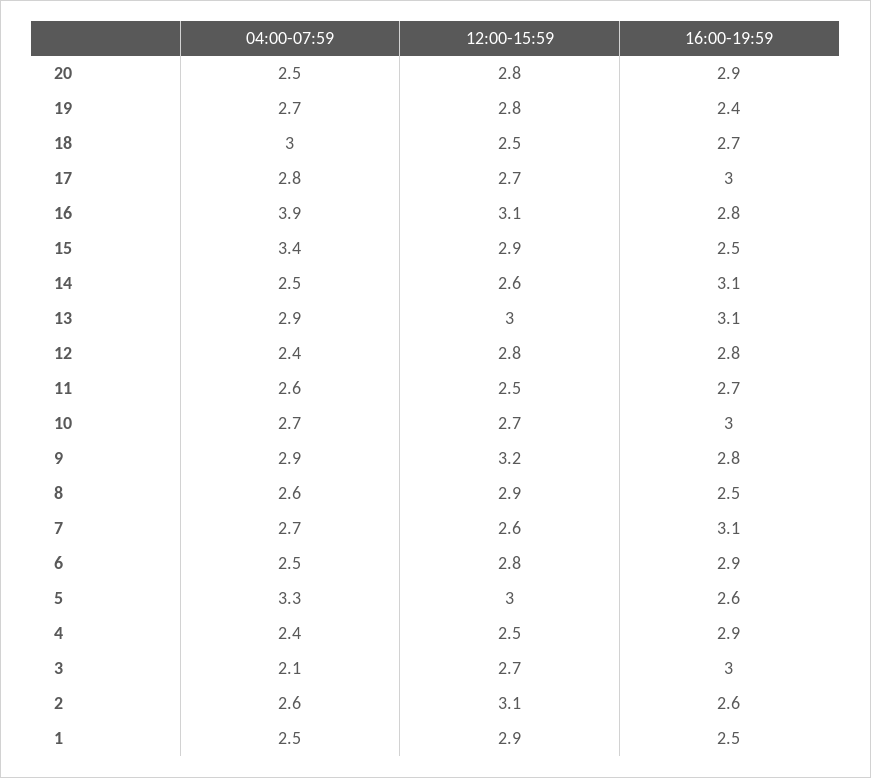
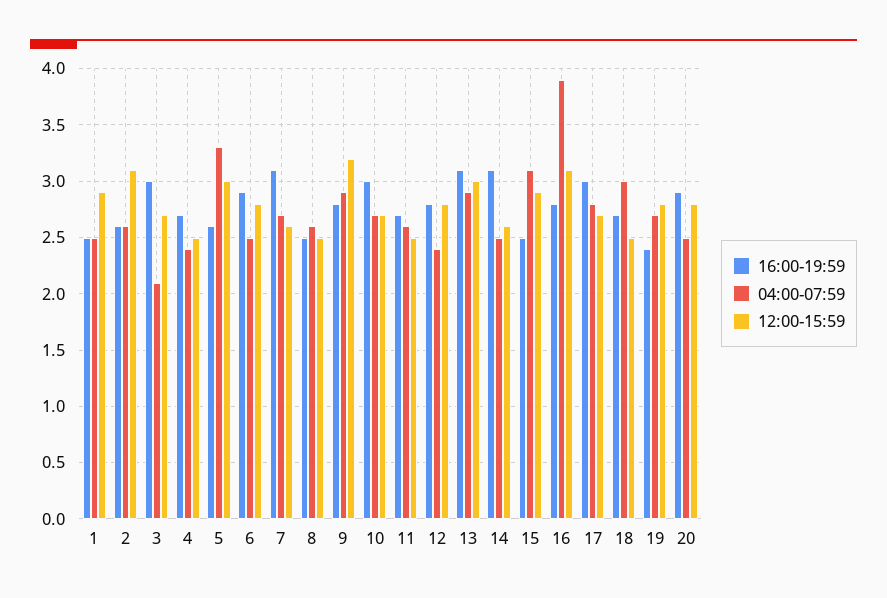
  {
    "04:00-07:59": {
      "20": 2.5,
      "19": 2.7,
      "18": 3,
      "17": 2.8,
      "16": 3.9,
-     "15": 3.4,
+     "15": 3.1,
      "14": 2.5,
      "13": 2.9,
      "12": 2.4,
      "11": 2.6,
      "10": 2.7,
      "9": 2.9,
      "8": 2.6,
      "7": 2.7,
      "6": 2.5,
      "5": 3.3,
      "4": 2.4,
      "3": 2.1,
      "2": 2.6,
      "1": 2.5
    },
    "12:00-15:59": {
      "20": 2.8,
      "19": 2.8,
      "18": 2.5,
      "17": 2.7,
      "16": 3.1,
      "15": 2.9,
      "14": 2.6,
      "13": 3,
      "12": 2.8,
      "11": 2.5,
      "10": 2.7,
      "9": 3.2,
-     "8": 2.9,
+     "8": 2.5,
      "7": 2.6,
      "6": 2.8,
      "5": 3,
      "4": 2.5,
      "3": 2.7,
      "2": 3.1,
      "1": 2.9
    },
    "16:00-19:59": {
      "20": 2.9,
      "19": 2.4,
      "18": 2.7,
      "17": 3,
      "16": 2.8,
      "15": 2.5,
      "14": 3.1,
      "13": 3.1,
      "12": 2.8,
      "11": 2.7,
      "10": 3,
      "9": 2.8,
      "8": 2.5,
      "7": 3.1,
      "6": 2.9,
      "5": 2.6,
-     "4": 2.9,
+     "4": 2.7,
      "3": 3,
      "2": 2.6,
      "1": 2.5
    }
  }

